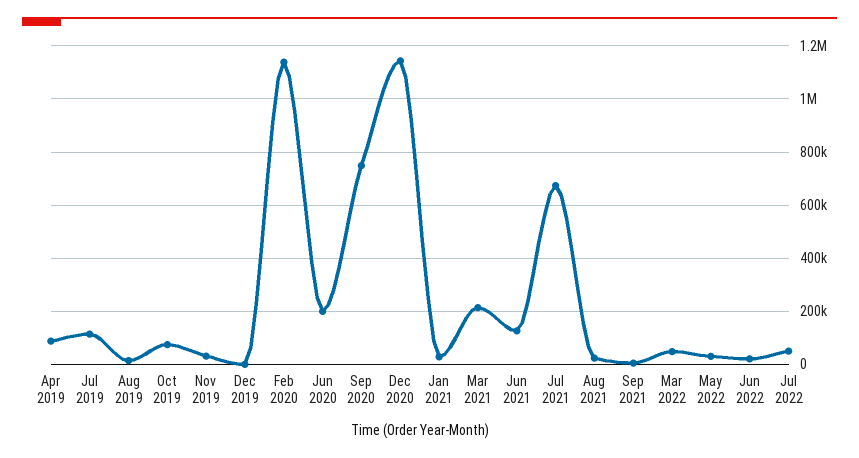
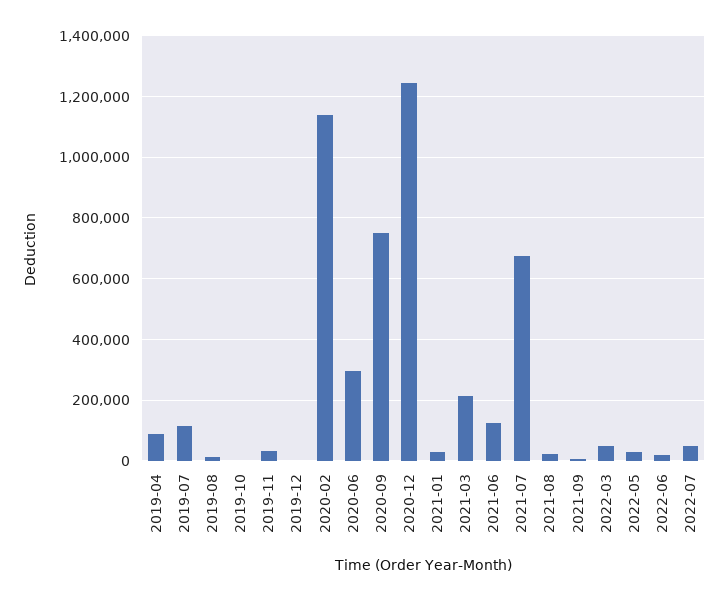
  {
    "Apr 2019": 80000,
    "Jul 2019": 120000,
    "Aug 2019": 20000,
-   "Oct 2019": 75000,
+   "Oct 2019": 0,
    "Nov 2019": 40000,
    "Dec 2019": 0,
    "Feb 2020": 1140000,
-   "Jun 2020": 200000,
+   "Jun 2020": 300000,
    "Sep 2020": 740000,
-   "Dec 2020": 1150000,
+   "Dec 2020": 1240000,
    "Jan 2021": 20000,
    "Mar 2021": 220000,
    "Jun 2021": 120000,
    "Jul 2021": 680000,
    "Aug 2021": 20000,
    "Sep 2021": 0,
    "Mar 2022": 40000,
    "May 2022": 20000,
    "Jun 2022": 20000,
    "Jul 2022": 40000
  }

